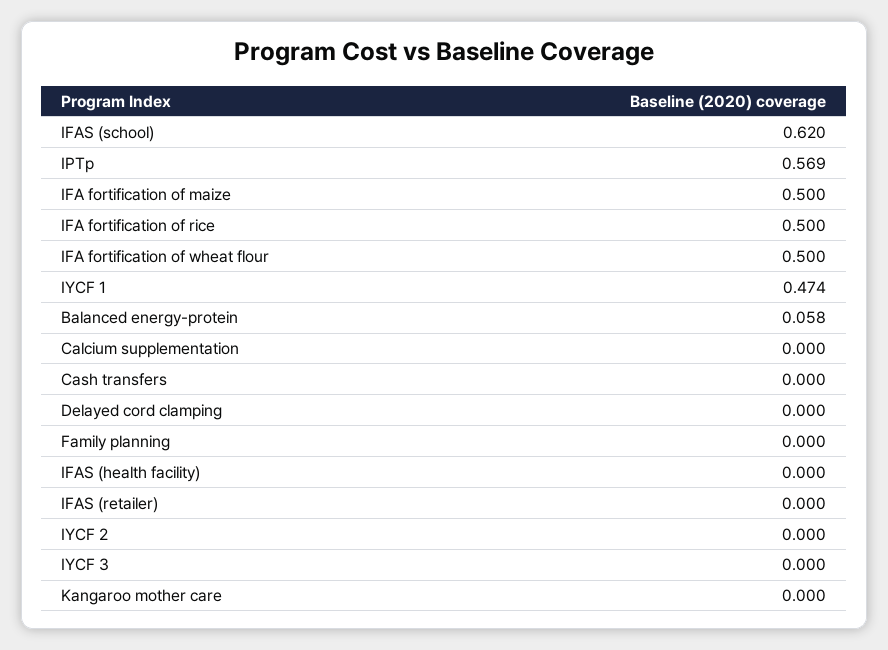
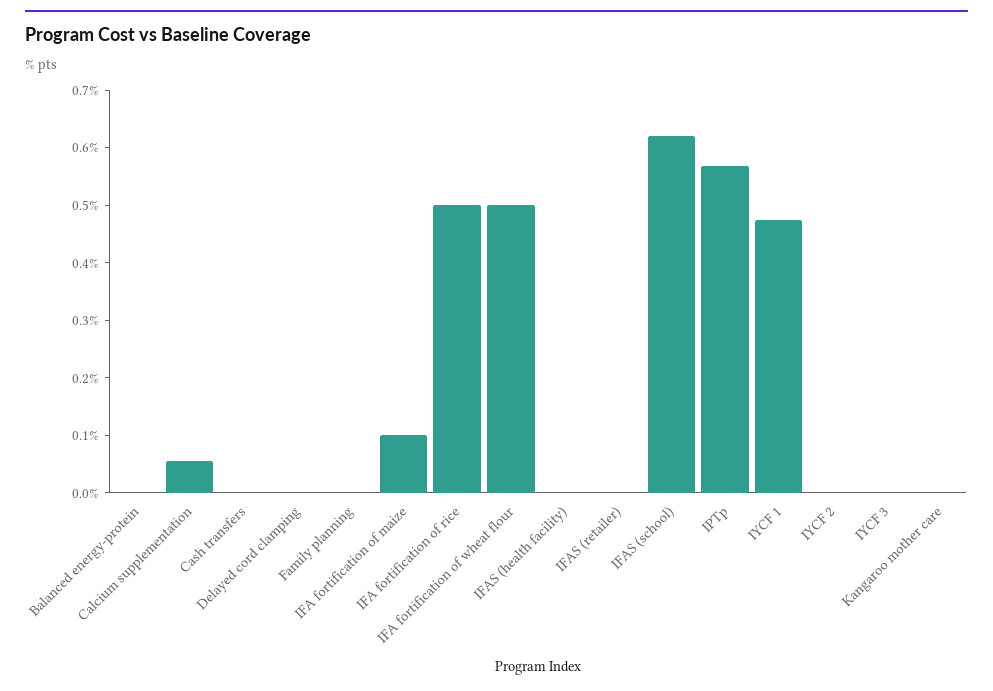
  {
    "IFAS (school)": 0.62,
    "IPTp": 0.569,
-   "IFA fortification of maize": 0.5,
+   "IFA fortification of maize": 0.1,
    "IFA fortification of rice": 0.5,
    "IFA fortification of wheat flour": 0.5,
    "IYCF 1": 0.474,
-   "Balanced energy-protein": 0.058,
+   "Balanced energy-protein": 0,
-   "Calcium supplementation": 0,
+   "Calcium supplementation": 0.06,
    "Cash transfers": 0,
    "Delayed cord clamping": 0,
    "Family planning": 0,
    "IFAS (health facility)": 0,
    "IFAS (retailer)": 0,
    "IYCF 2": 0,
    "IYCF 3": 0,
    "Kangaroo mother care": 0
  }

